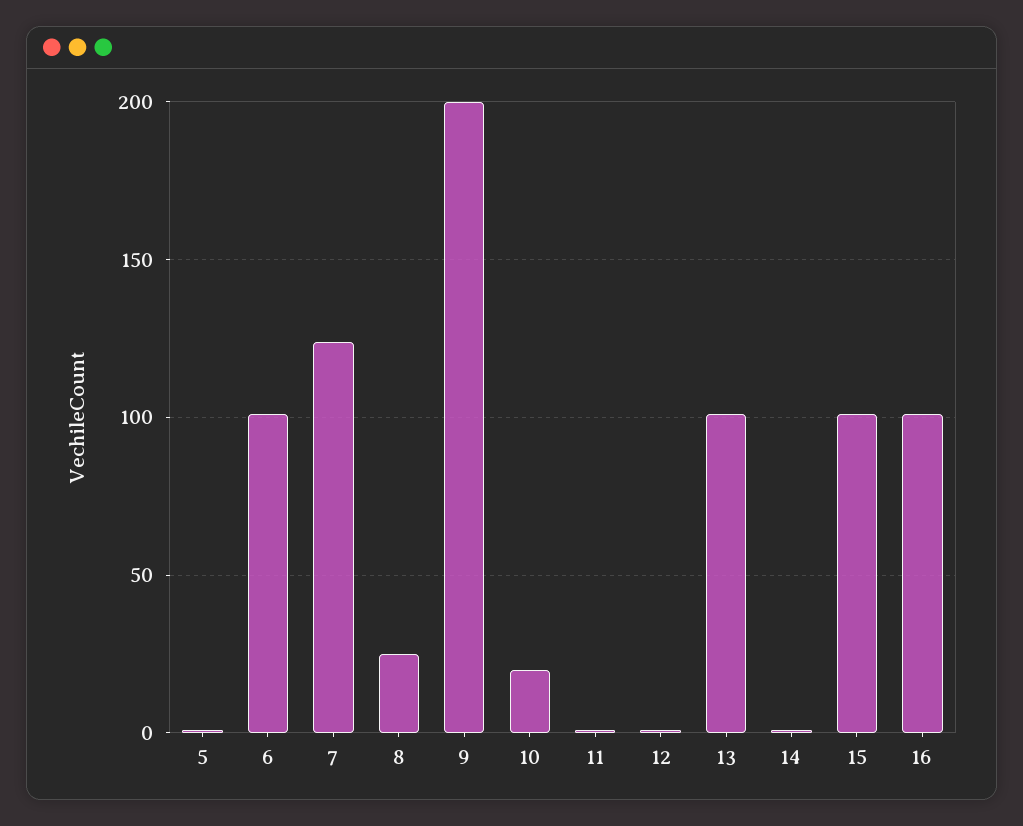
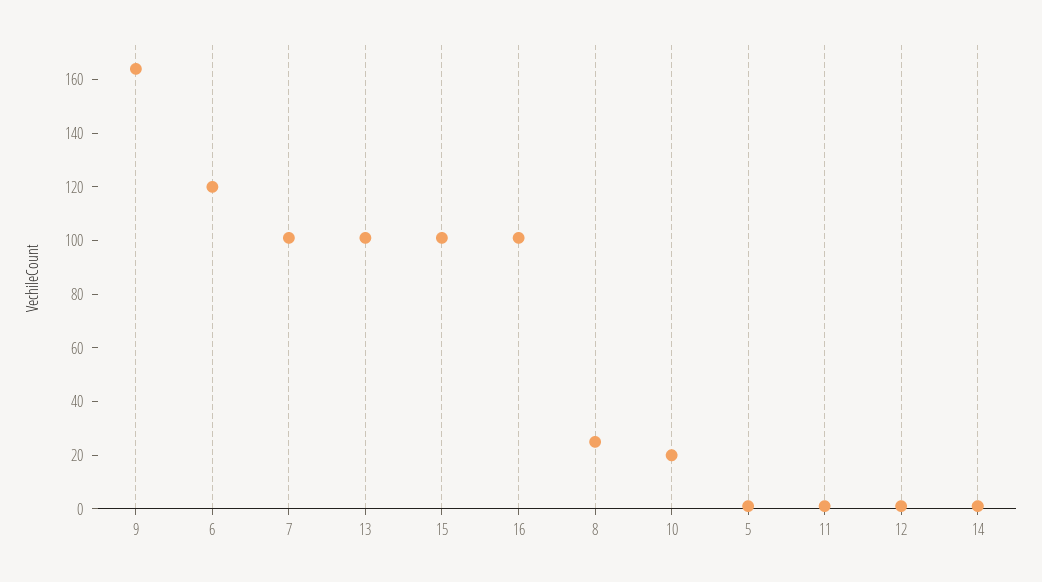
  {
    "5": 0,
-   "6": 100,
+   "6": 120,
-   "7": 125,
+   "7": 100,
    "8": 25,
-   "9": 200,
+   "9": 165,
    "10": 20,
    "11": 0,
    "12": 0,
    "13": 100,
    "14": 0,
    "15": 100,
    "16": 100
  }

